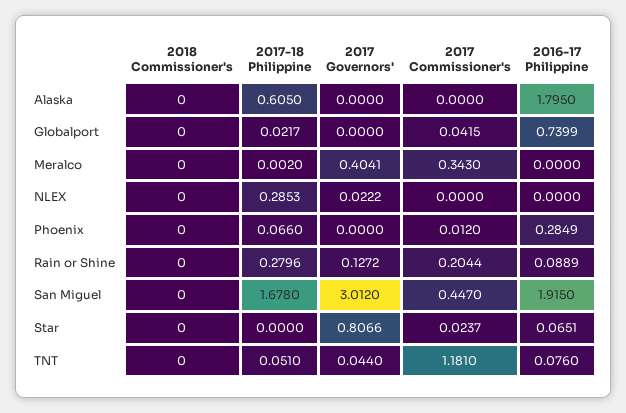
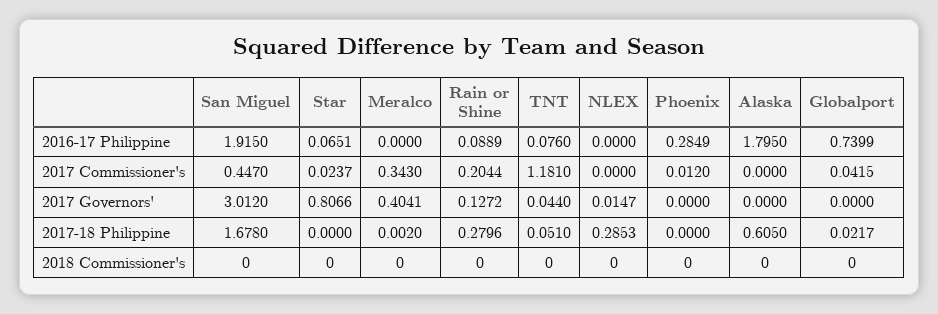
  {
    "2018 Commissioner's": {
      "Alaska": 0,
      "Globalport": 0,
      "Meralco": 0,
      "NLEX": 0,
      "Phoenix": 0,
      "Rain or Shine": 0,
      "San Miguel": 0,
      "Star": 0,
      "TNT": 0
    },
    "2017-18 Philippine": {
      "Alaska": 0.605,
      "Globalport": 0.0217,
      "Meralco": 0.002,
      "NLEX": 0.2853,
-     "Phoenix": 0.066,
+     "Phoenix": 0,
      "Rain or Shine": 0.2796,
      "San Miguel": 1.678,
      "Star": 0,
      "TNT": 0.051
    },
    "2017 Governors'": {
      "Alaska": 0,
      "Globalport": 0,
      "Meralco": 0.4041,
-     "NLEX": 0.0222,
+     "NLEX": 0.0147,
      "Phoenix": 0,
      "Rain or Shine": 0.1272,
      "San Miguel": 3.012,
      "Star": 0.8066,
      "TNT": 0.044
    },
    "2017 Commissioner's": {
      "Alaska": 0,
      "Globalport": 0.0415,
      "Meralco": 0.343,
      "NLEX": 0,
      "Phoenix": 0.012,
      "Rain or Shine": 0.2044,
      "San Miguel": 0.447,
      "Star": 0.0237,
      "TNT": 1.181
    },
    "2016-17 Philippine": {
      "Alaska": 1.795,
      "Globalport": 0.7399,
      "Meralco": 0,
      "NLEX": 0,
      "Phoenix": 0.2849,
      "Rain or Shine": 0.0889,
      "San Miguel": 1.915,
      "Star": 0.0651,
      "TNT": 0.076
    }
  }

